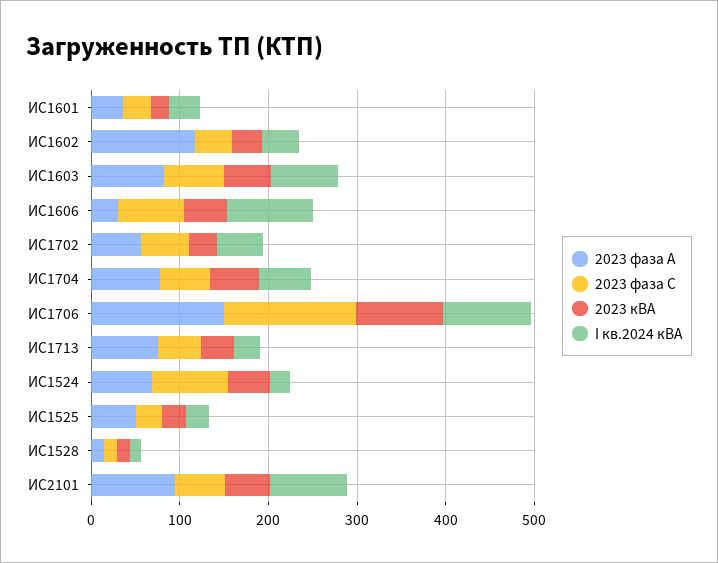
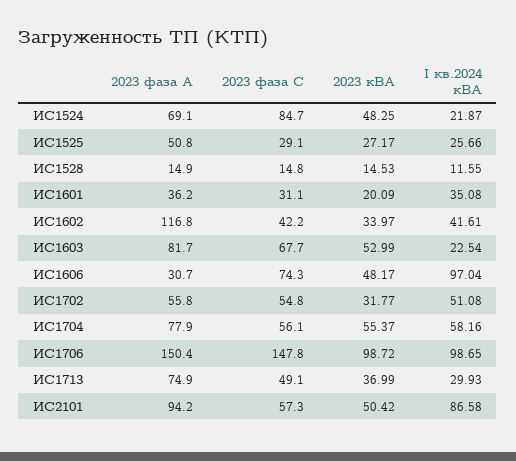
  {
    "2023 фаза А": {
      "ИС1601": 36.2,
      "ИС1602": 116.8,
      "ИС1603": 81.7,
      "ИС1606": 30.7,
      "ИС1702": 55.8,
      "ИС1704": 77.9,
      "ИС1706": 150.4,
      "ИС1713": 74.9,
      "ИС1524": 69.1,
      "ИС1525": 50.8,
      "ИС1528": 14.9,
      "ИС2101": 94.2
    },
    "2023 фаза С": {
      "ИС1601": 31.1,
      "ИС1602": 42.2,
      "ИС1603": 67.7,
      "ИС1606": 74.3,
      "ИС1702": 54.8,
      "ИС1704": 56.1,
      "ИС1706": 147.8,
      "ИС1713": 49.1,
      "ИС1524": 84.7,
      "ИС1525": 29.1,
      "ИС1528": 14.8,
      "ИС2101": 57.3
    },
    "2023 кВА": {
      "ИС1601": 20.09,
      "ИС1602": 33.97,
      "ИС1603": 52.99,
      "ИС1606": 48.17,
      "ИС1702": 31.77,
      "ИС1704": 55.37,
      "ИС1706": 98.72,
      "ИС1713": 36.99,
      "ИС1524": 48.25,
      "ИС1525": 27.17,
      "ИС1528": 14.53,
      "ИС2101": 50.42
    },
    "I кв.2024 кВА": {
      "ИС1601": 35.08,
      "ИС1602": 41.61,
-     "ИС1603": 80,
+     "ИС1603": 22.54,
      "ИС1606": 97.04,
      "ИС1702": 51.08,
      "ИС1704": 58.16,
      "ИС1706": 98.65,
      "ИС1713": 29.93,
      "ИС1524": 21.87,
      "ИС1525": 25.66,
      "ИС1528": 11.55,
      "ИС2101": 86.58
    }
  }

